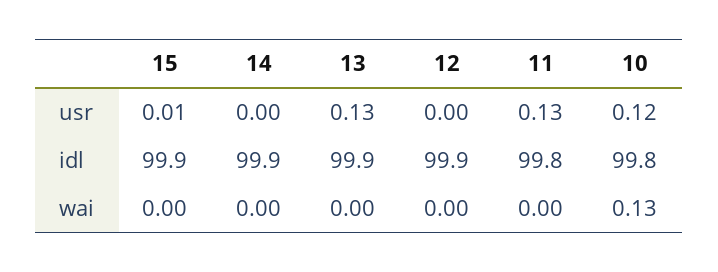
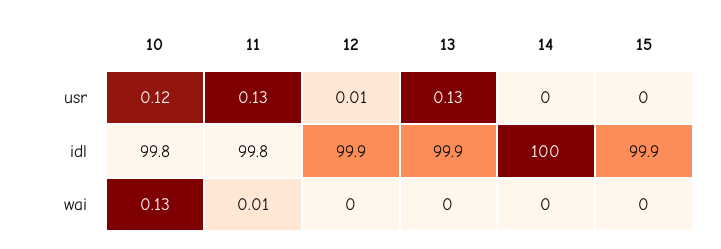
  {
    "15": {
-     "usr": 0.01,
+     "usr": 0,
      "idl": 99.9,
      "wai": 0
    },
    "14": {
      "usr": 0,
-     "idl": 99.9,
+     "idl": 100,
      "wai": 0
    },
    "13": {
      "usr": 0.13,
      "idl": 99.9,
      "wai": 0
    },
    "12": {
-     "usr": 0,
+     "usr": 0.01,
      "idl": 99.9,
      "wai": 0
    },
    "11": {
      "usr": 0.13,
      "idl": 99.8,
-     "wai": 0
+     "wai": 0.01
    },
    "10": {
      "usr": 0.12,
      "idl": 99.8,
      "wai": 0.13
    }
  }

